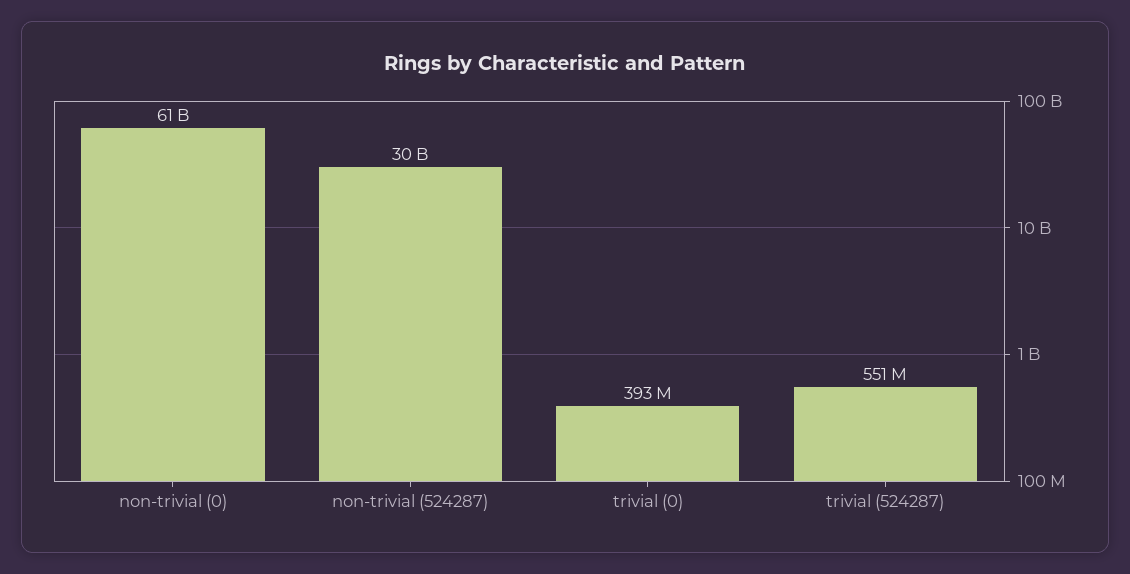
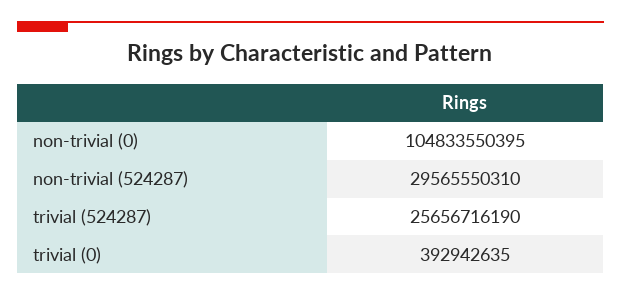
  {
-   "non-trivial (0)": 61000000000,
+   "non-trivial (0)": 104833550395,
    "non-trivial (524287)": 29565550310,
    "trivial (0)": 392942635,
-   "trivial (524287)": 551000000
+   "trivial (524287)": 25656716190
  }

